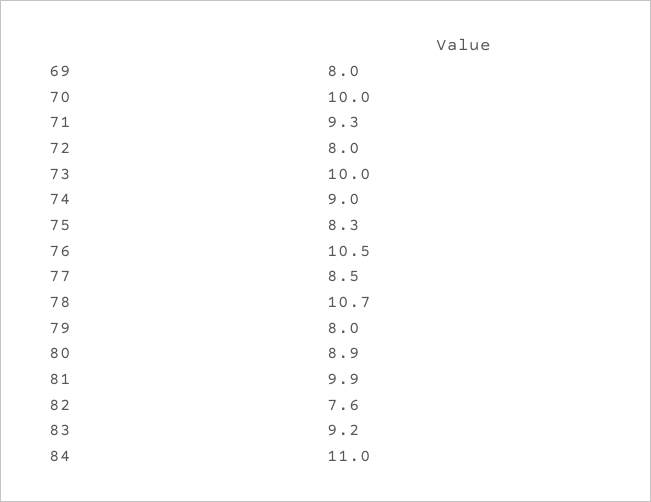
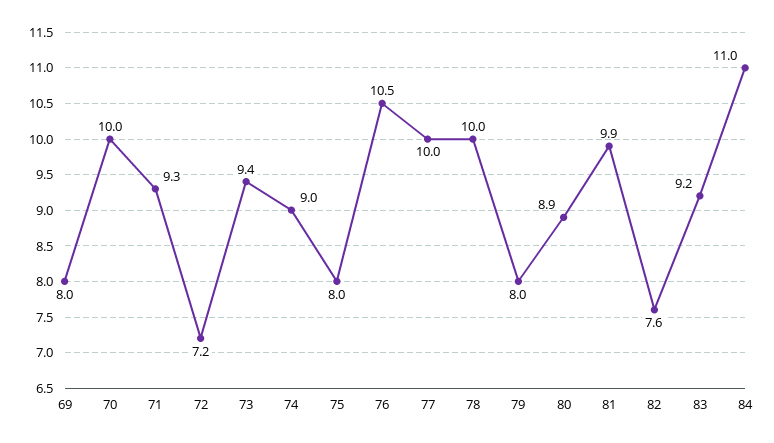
  {
    "69": 8,
    "70": 10,
    "71": 9.3,
-   "72": 8,
+   "72": 7.2,
-   "73": 10,
+   "73": 9.4,
    "74": 9,
-   "75": 8.3,
+   "75": 8,
    "76": 10.5,
-   "77": 8.5,
+   "77": 10,
-   "78": 10.7,
+   "78": 10,
    "79": 8,
    "80": 8.9,
    "81": 9.9,
    "82": 7.6,
    "83": 9.2,
    "84": 11
  }

